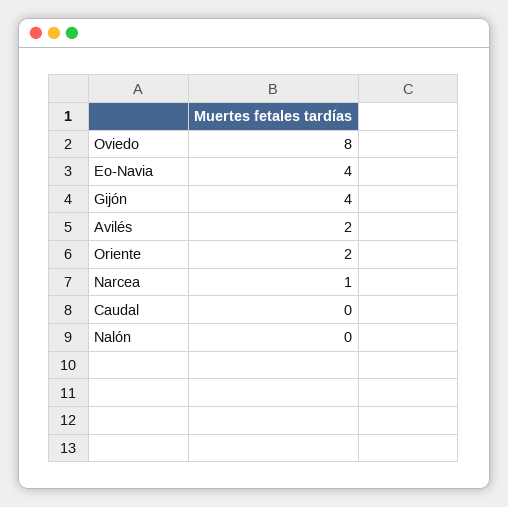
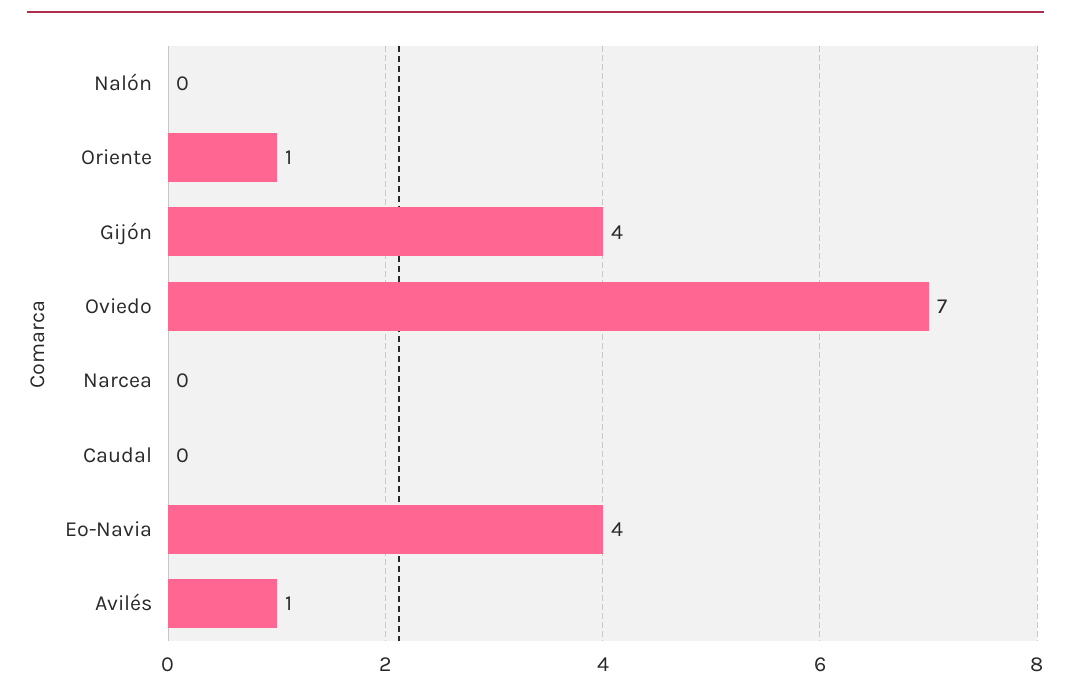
  {
-   "Oviedo": 8,
+   "Oviedo": 7,
    "Eo-Navia": 4,
    "Gijón": 4,
-   "Avilés": 2,
+   "Avilés": 1,
-   "Oriente": 2,
+   "Oriente": 1,
-   "Narcea": 1,
+   "Narcea": 0,
    "Caudal": 0,
    "Nalón": 0
  }

